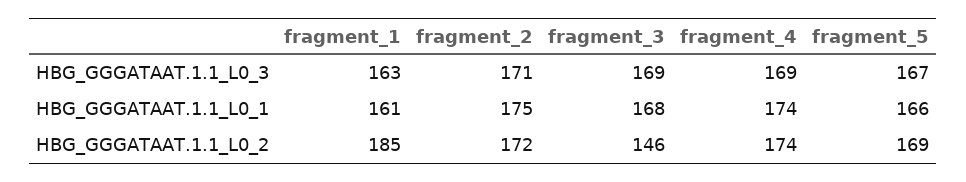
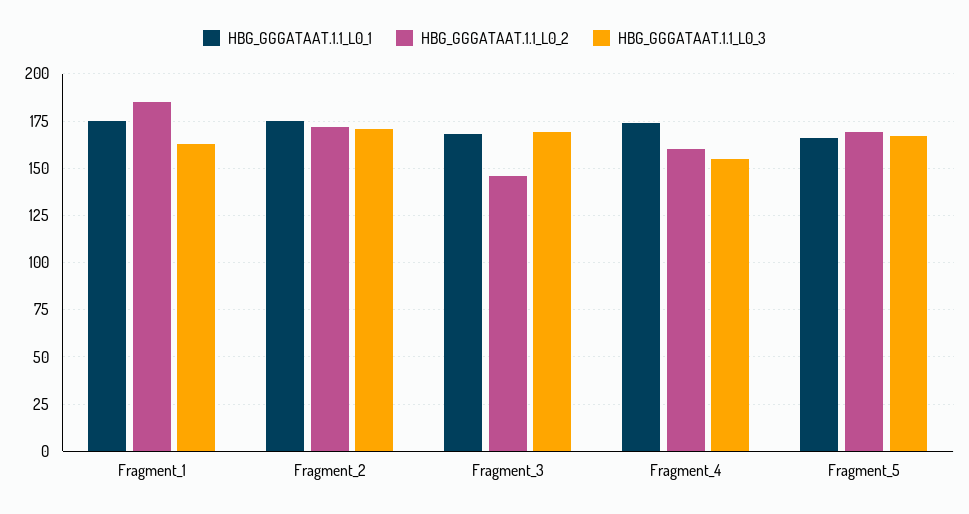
  {
    "HBG_GGGATAAT.1.1_L0_3": {
      "fragment_1": 163,
      "fragment_2": 171,
      "fragment_3": 169,
-     "fragment_4": 169,
+     "fragment_4": 155,
      "fragment_5": 167
    },
    "HBG_GGGATAAT.1.1_L0_1": {
-     "fragment_1": 161,
+     "fragment_1": 175,
      "fragment_2": 175,
      "fragment_3": 168,
      "fragment_4": 174,
      "fragment_5": 166
    },
    "HBG_GGGATAAT.1.1_L0_2": {
      "fragment_1": 185,
      "fragment_2": 172,
      "fragment_3": 146,
-     "fragment_4": 174,
+     "fragment_4": 160,
      "fragment_5": 169
    }
  }

